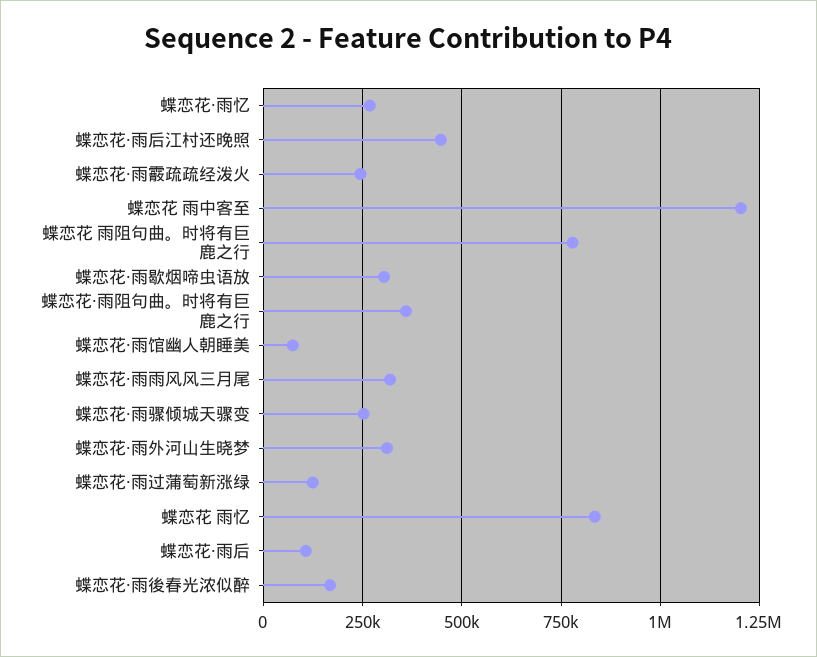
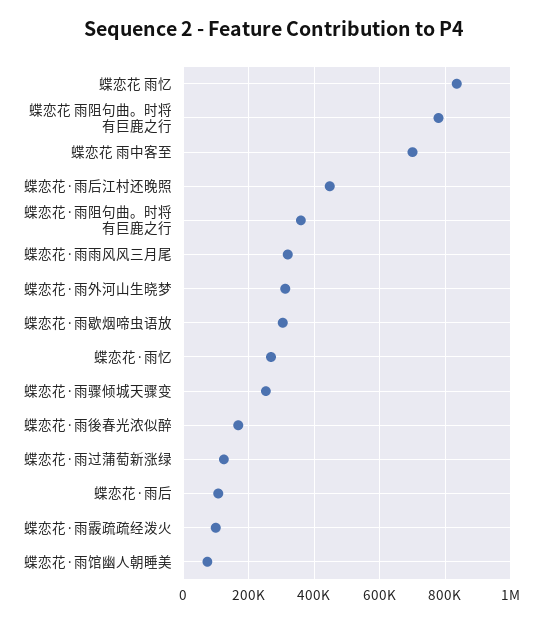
  {
    "蝶恋花·雨忆": 260000,
    "蝶恋花·雨后江村还晚照": 440000,
-   "蝶恋花·雨霰疏疏经泼火": 250000,
+   "蝶恋花·雨霰疏疏经泼火": 100000,
-   "蝶恋花 雨中客至": 1200000,
+   "蝶恋花 雨中客至": 700000,
    "蝶恋花 雨阻句曲。时将有巨鹿之行": 780000,
    "蝶恋花·雨歇烟啼虫语放": 300000,
    "蝶恋花·雨阻句曲。时将有巨鹿之行": 360000,
    "蝶恋花·雨馆幽人朝睡美": 80000,
    "蝶恋花·雨雨风风三月尾": 320000,
    "蝶恋花·雨骤倾城天骤变": 260000,
    "蝶恋花·雨外河山生晓梦": 320000,
    "蝶恋花·雨过蒲萄新涨绿": 120000,
    "蝶恋花 雨忆": 840000,
    "蝶恋花·雨后": 100000,
    "蝶恋花·雨後春光浓似醉": 160000
  }

